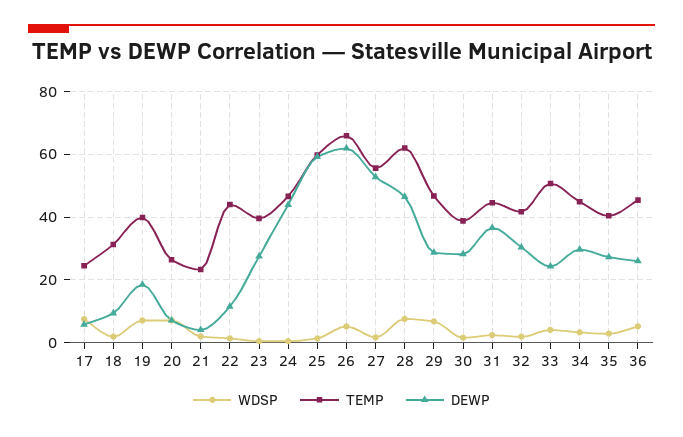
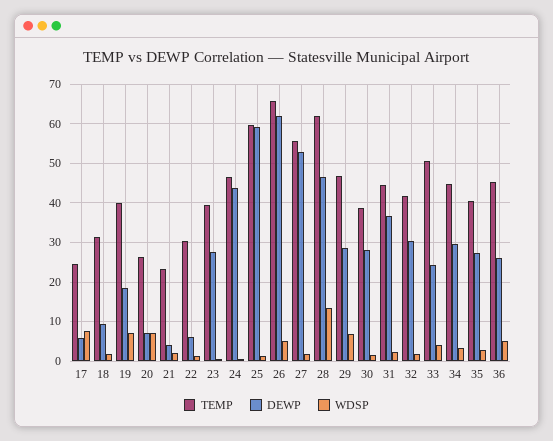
  {
    "WDSP": {
      "17": 8,
      "18": 2,
      "19": 8,
      "20": 8,
      "21": 2,
      "22": 2,
      "23": 0,
      "24": 0,
      "25": 2,
      "26": 6,
      "27": 2,
-     "28": 8,
+     "28": 14,
      "29": 6,
      "30": 2,
      "31": 2,
      "32": 2,
      "33": 4,
      "34": 4,
      "35": 2,
      "36": 6
    },
    "TEMP": {
      "17": 24,
      "18": 32,
      "19": 40,
      "20": 26,
      "21": 24,
-     "22": 44,
+     "22": 30,
      "23": 40,
      "24": 46,
      "25": 60,
      "26": 66,
      "27": 56,
      "28": 62,
      "29": 46,
      "30": 38,
      "31": 44,
      "32": 42,
      "33": 50,
      "34": 44,
      "35": 40,
      "36": 46
    },
    "DEWP": {
      "17": 6,
      "18": 10,
      "19": 18,
      "20": 8,
      "21": 4,
-     "22": 12,
+     "22": 6,
      "23": 28,
      "24": 44,
      "25": 60,
      "26": 62,
      "27": 52,
      "28": 46,
      "29": 28,
      "30": 28,
      "31": 36,
      "32": 30,
      "33": 24,
      "34": 30,
      "35": 28,
      "36": 26
    }
  }

